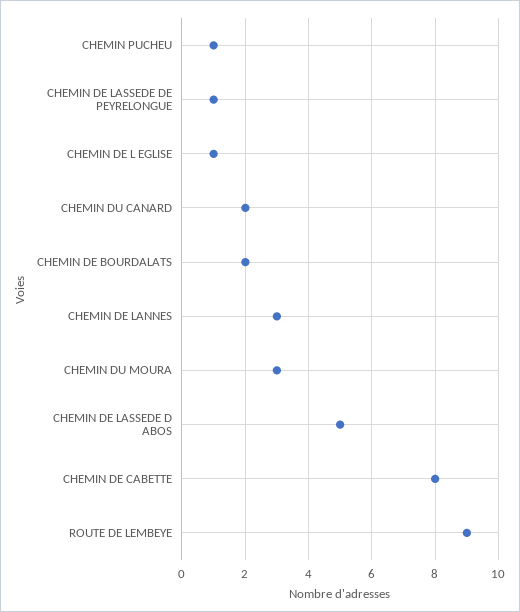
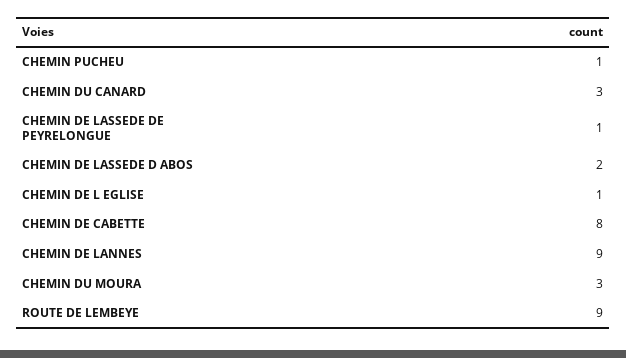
  {
    "CHEMIN PUCHEU": 1,
    "CHEMIN DE LASSEDE DE PEYRELONGUE": 1,
    "CHEMIN DE L EGLISE": 1,
-   "CHEMIN DU CANARD": 2,
+   "CHEMIN DU CANARD": 3,
-   "CHEMIN DE BOURDALATS": 2,
-   "CHEMIN DE LANNES": 3,
+   "CHEMIN DE LANNES": 9,
    "CHEMIN DU MOURA": 3,
-   "CHEMIN DE LASSEDE D ABOS": 5,
+   "CHEMIN DE LASSEDE D ABOS": 2,
    "CHEMIN DE CABETTE": 8,
    "ROUTE DE LEMBEYE": 9
  }

